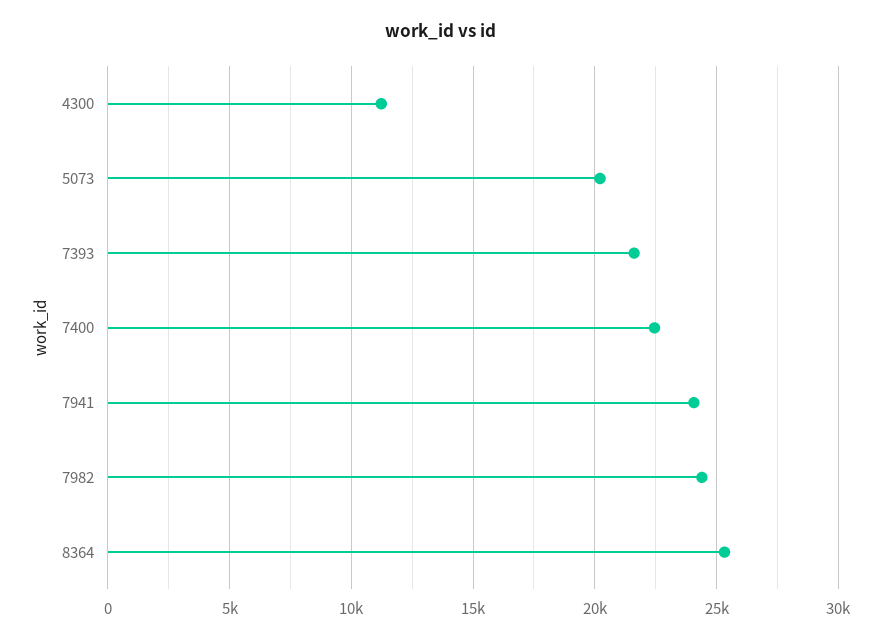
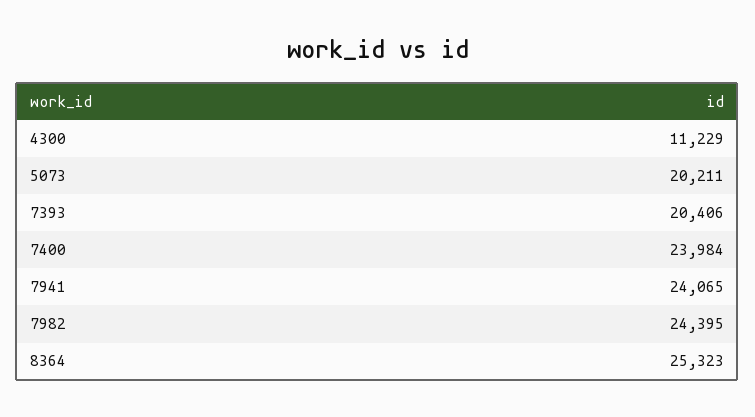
  {
    "4300": 11229,
    "5073": 20211,
-   "7393": 21500,
+   "7393": 20406,
-   "7400": 22500,
+   "7400": 23984,
    "7941": 24065,
    "7982": 24395,
    "8364": 25323
  }

